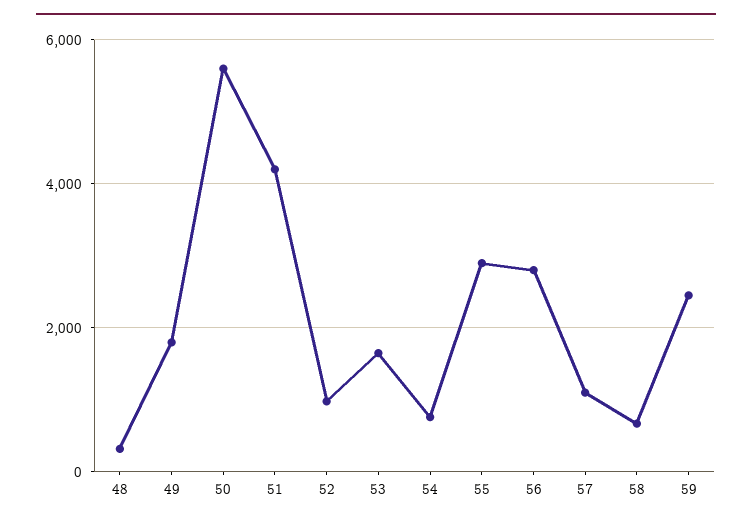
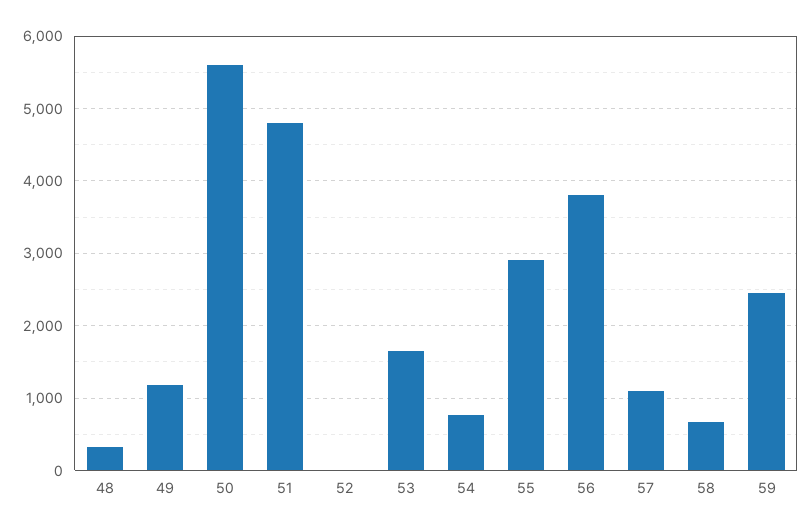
  {
    "48": 300,
-   "49": 1800,
+   "49": 1200,
    "50": 5600,
-   "51": 4200,
+   "51": 4800,
-   "52": 1000,
+   "52": 0,
    "53": 1700,
    "54": 800,
    "55": 2900,
-   "56": 2800,
+   "56": 3800,
    "57": 1100,
    "58": 700,
    "59": 2500
  }

